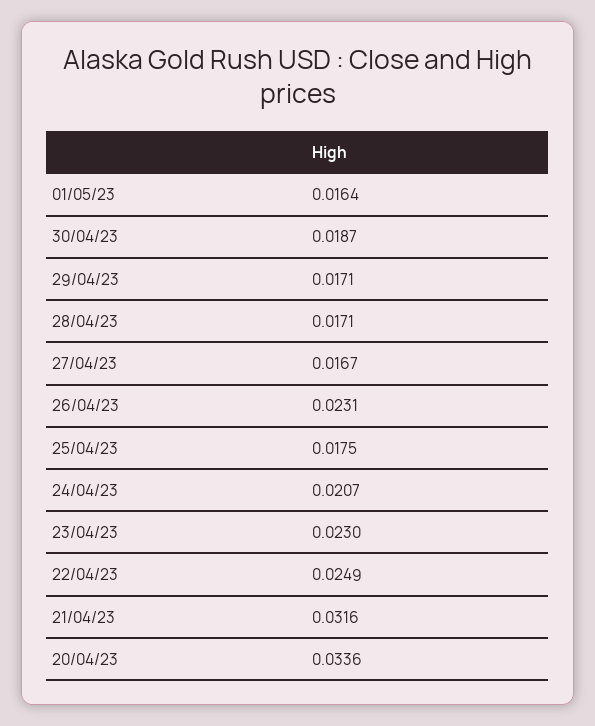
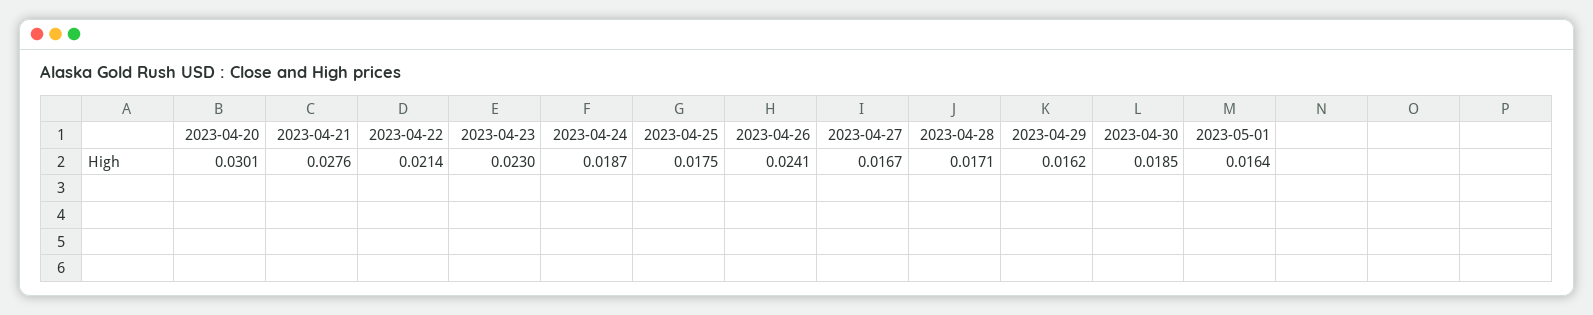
  {
    "01/05/23": 0.0164,
-   "30/04/23": 0.0187,
+   "30/04/23": 0.0185,
-   "29/04/23": 0.0171,
+   "29/04/23": 0.0162,
    "28/04/23": 0.0171,
    "27/04/23": 0.0167,
-   "26/04/23": 0.0231,
+   "26/04/23": 0.0241,
    "25/04/23": 0.0175,
-   "24/04/23": 0.0207,
+   "24/04/23": 0.0187,
    "23/04/23": 0.023,
-   "22/04/23": 0.0249,
+   "22/04/23": 0.0214,
-   "21/04/23": 0.0316,
+   "21/04/23": 0.0276,
-   "20/04/23": 0.0336
+   "20/04/23": 0.0301
  }

